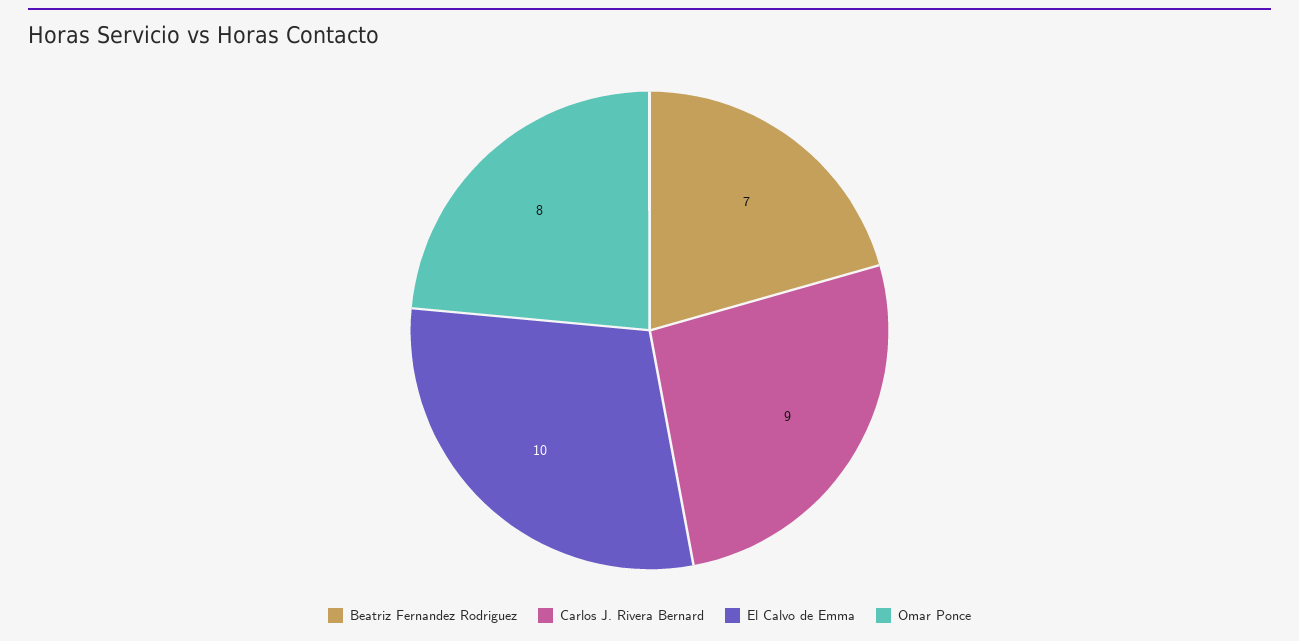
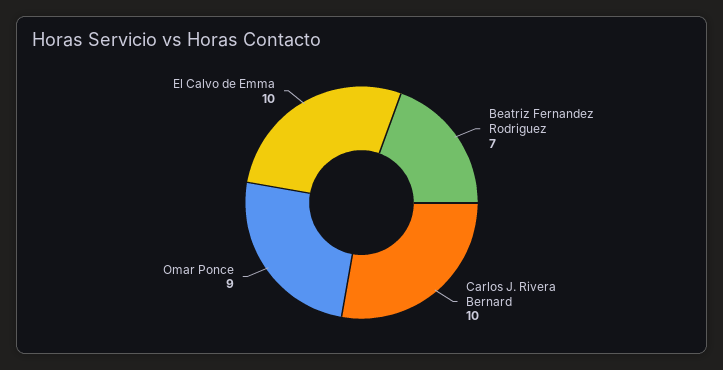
  {
    "Beatriz Fernandez Rodriguez": 7,
-   "Carlos J. Rivera Bernard": 9,
+   "Carlos J. Rivera Bernard": 10,
    "El Calvo de Emma": 10,
-   "Omar Ponce": 8
+   "Omar Ponce": 9
  }

